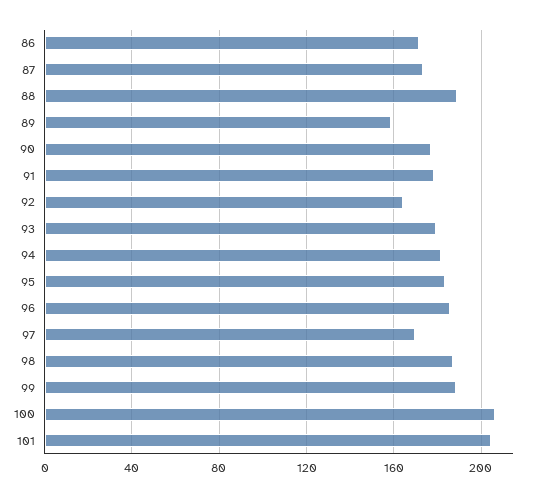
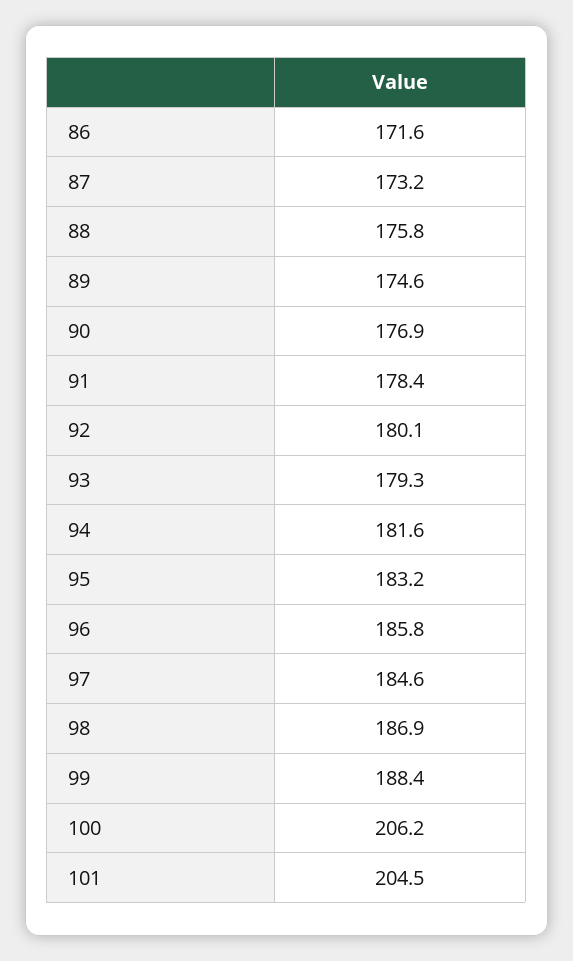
  {
    "86": 171.6,
    "87": 173.2,
-   "88": 190,
+   "88": 175.8,
-   "89": 160,
+   "89": 174.6,
    "90": 176.9,
    "91": 178.4,
-   "92": 165,
+   "92": 180.1,
    "93": 179.3,
    "94": 181.6,
    "95": 183.2,
    "96": 185.8,
-   "97": 170,
+   "97": 184.6,
    "98": 186.9,
    "99": 188.4,
    "100": 206.2,
    "101": 204.5
  }

